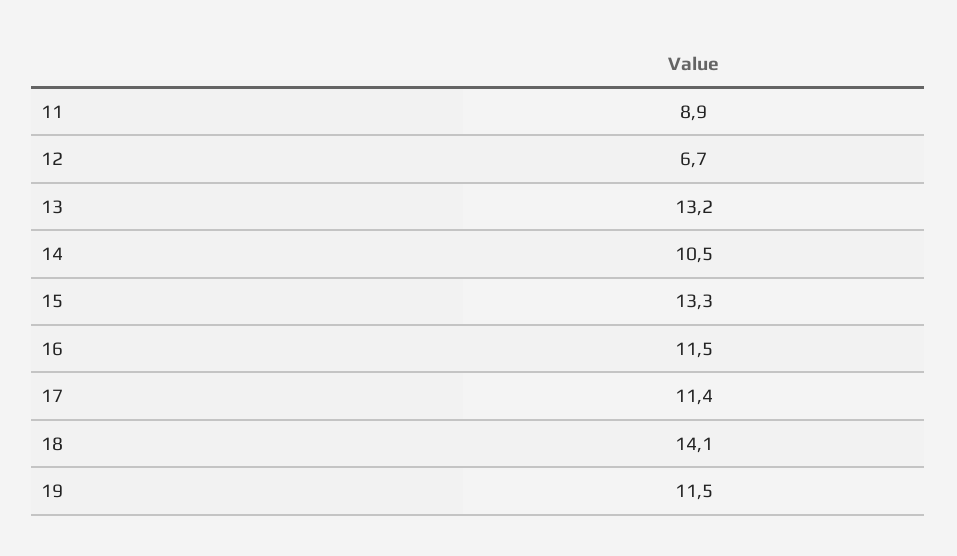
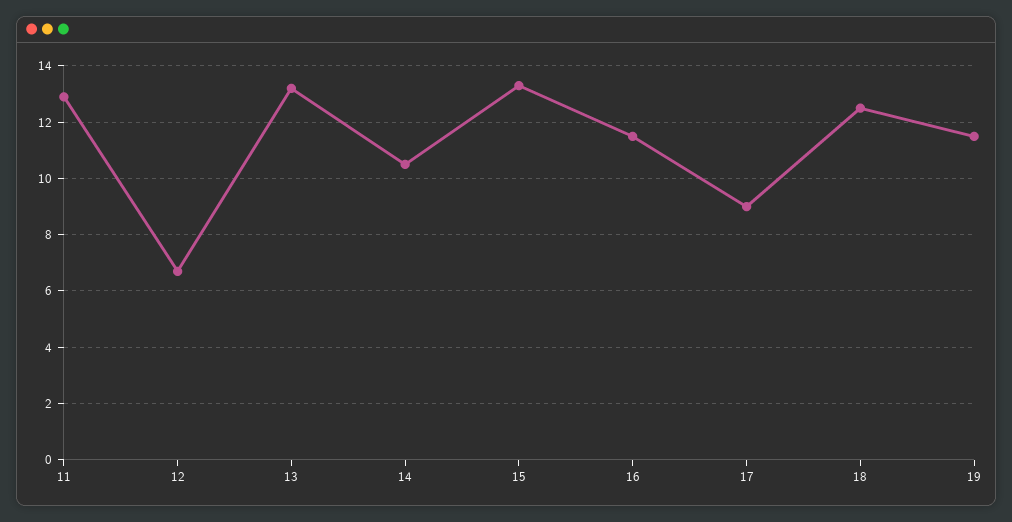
  {
-   "11": 8.9,
+   "11": 13,
    "12": 6.7,
    "13": 13.2,
    "14": 10.5,
    "15": 13.3,
    "16": 11.5,
-   "17": 11.4,
+   "17": 9,
-   "18": 14.1,
+   "18": 12.5,
    "19": 11.5
  }

